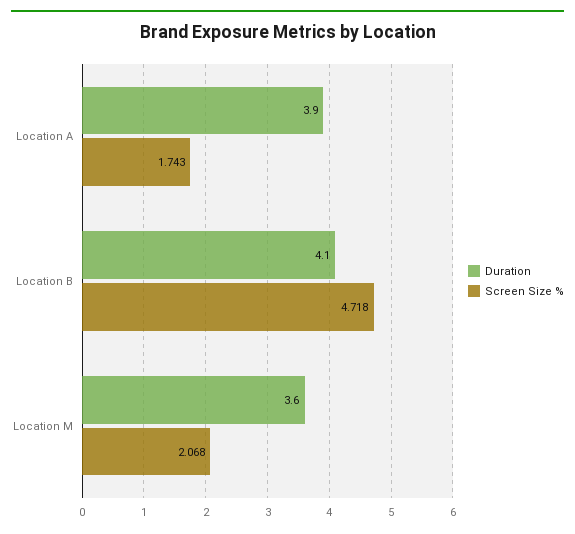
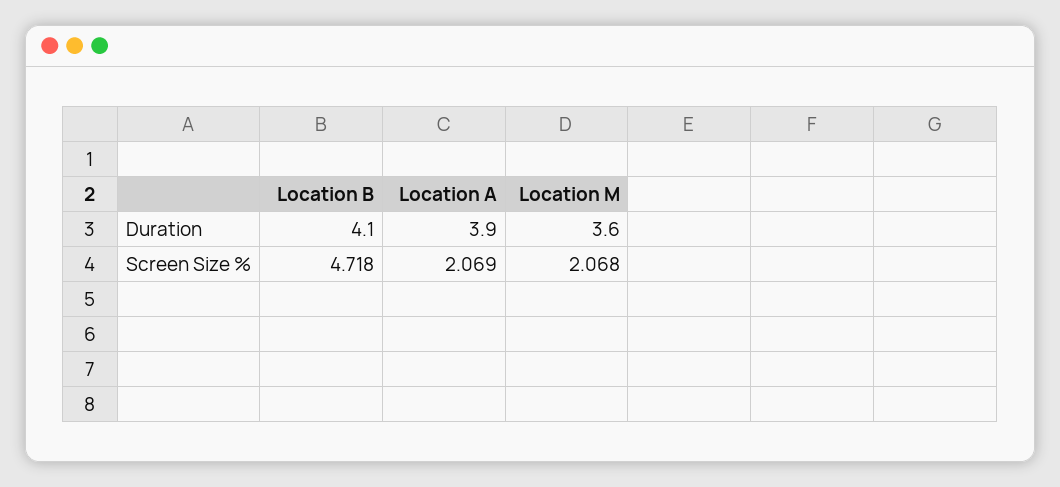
  {
    "Duration": {
      "Location A": 3.9,
      "Location B": 4.1,
      "Location M": 3.6
    },
    "Screen Size %": {
-     "Location A": 1.743,
+     "Location A": 2.069,
      "Location B": 4.718,
      "Location M": 2.068
    }
  }

